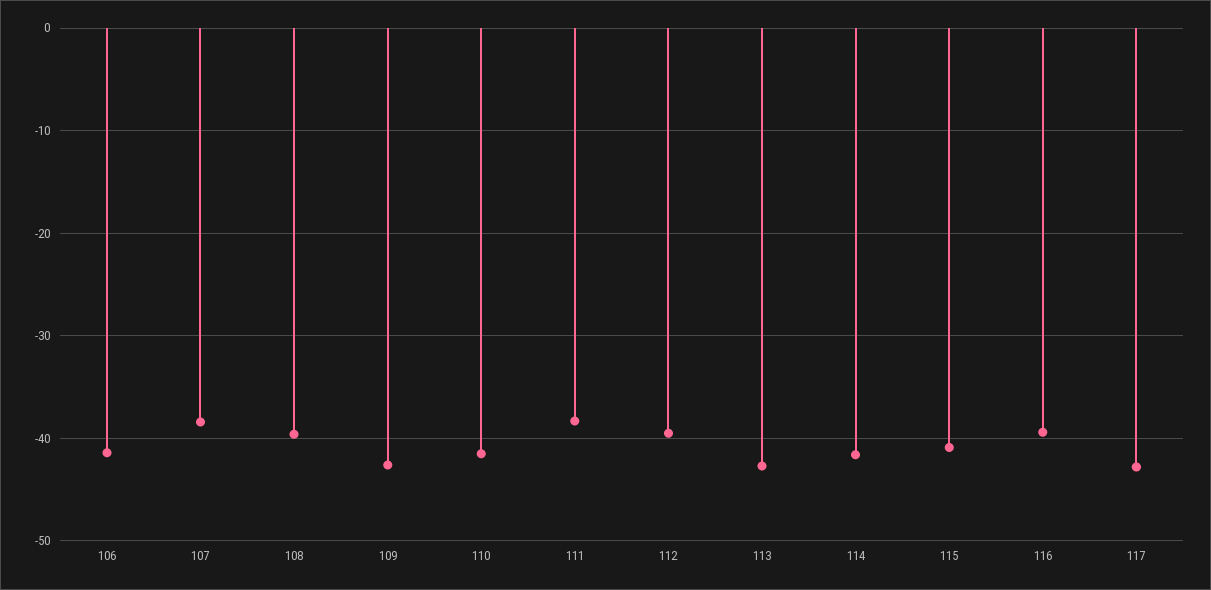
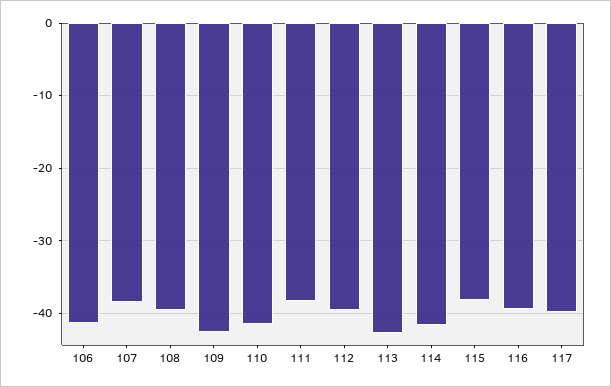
  {
    "106": -41,
    "107": -38,
    "108": -40,
    "109": -43,
    "110": -42,
    "111": -38,
    "112": -40,
    "113": -43,
    "114": -42,
-   "115": -41,
+   "115": -38,
    "116": -39,
-   "117": -43
+   "117": -40
  }

